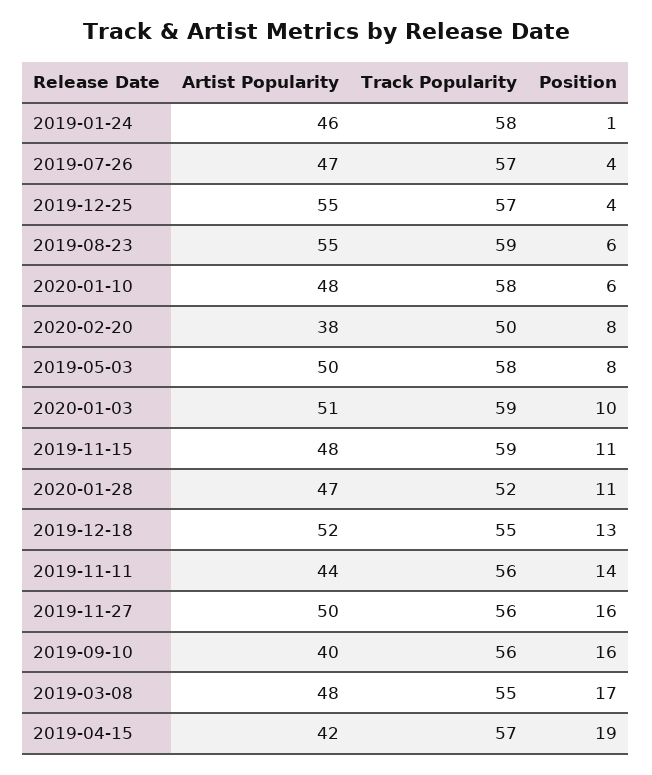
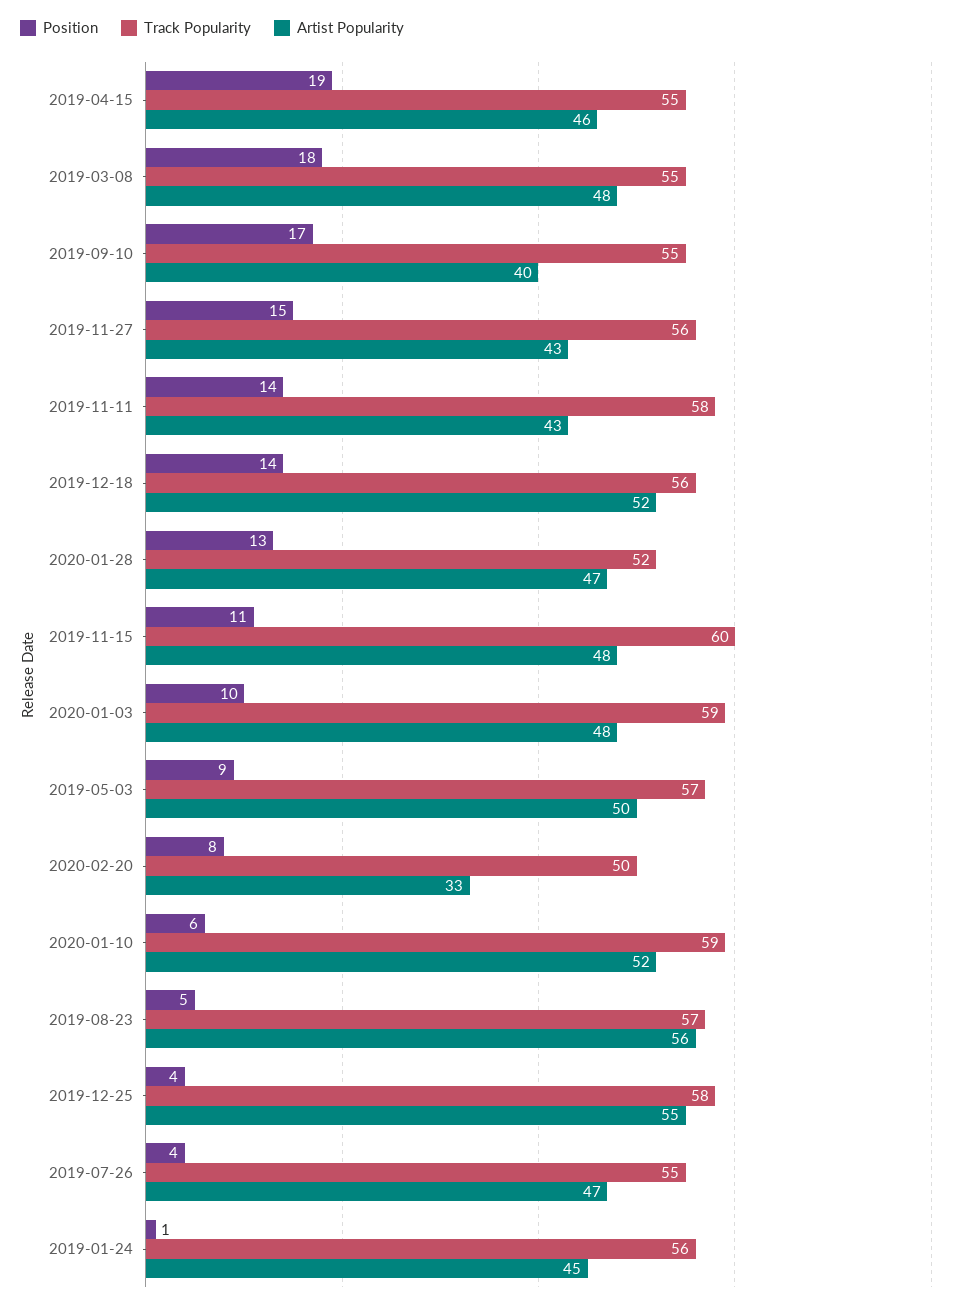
  {
    "Artist Popularity": {
-     "2019-01-24": 46,
+     "2019-01-24": 45,
      "2019-07-26": 47,
      "2019-12-25": 55,
-     "2019-08-23": 55,
+     "2019-08-23": 56,
-     "2020-01-10": 48,
+     "2020-01-10": 52,
-     "2020-02-20": 38,
+     "2020-02-20": 33,
      "2019-05-03": 50,
-     "2020-01-03": 51,
+     "2020-01-03": 48,
      "2019-11-15": 48,
      "2020-01-28": 47,
      "2019-12-18": 52,
-     "2019-11-11": 44,
+     "2019-11-11": 43,
-     "2019-11-27": 50,
+     "2019-11-27": 43,
      "2019-09-10": 40,
      "2019-03-08": 48,
-     "2019-04-15": 42
+     "2019-04-15": 46
    },
    "Track Popularity": {
-     "2019-01-24": 58,
+     "2019-01-24": 56,
-     "2019-07-26": 57,
+     "2019-07-26": 55,
-     "2019-12-25": 57,
+     "2019-12-25": 58,
-     "2019-08-23": 59,
+     "2019-08-23": 57,
-     "2020-01-10": 58,
+     "2020-01-10": 59,
      "2020-02-20": 50,
-     "2019-05-03": 58,
+     "2019-05-03": 57,
      "2020-01-03": 59,
-     "2019-11-15": 59,
+     "2019-11-15": 60,
      "2020-01-28": 52,
-     "2019-12-18": 55,
+     "2019-12-18": 56,
-     "2019-11-11": 56,
+     "2019-11-11": 58,
      "2019-11-27": 56,
-     "2019-09-10": 56,
+     "2019-09-10": 55,
      "2019-03-08": 55,
-     "2019-04-15": 57
+     "2019-04-15": 55
    },
    "Position": {
      "2019-01-24": 1,
      "2019-07-26": 4,
      "2019-12-25": 4,
-     "2019-08-23": 6,
+     "2019-08-23": 5,
      "2020-01-10": 6,
      "2020-02-20": 8,
-     "2019-05-03": 8,
+     "2019-05-03": 9,
      "2020-01-03": 10,
      "2019-11-15": 11,
-     "2020-01-28": 11,
+     "2020-01-28": 13,
-     "2019-12-18": 13,
+     "2019-12-18": 14,
      "2019-11-11": 14,
-     "2019-11-27": 16,
+     "2019-11-27": 15,
-     "2019-09-10": 16,
+     "2019-09-10": 17,
-     "2019-03-08": 17,
+     "2019-03-08": 18,
      "2019-04-15": 19
    }
  }

